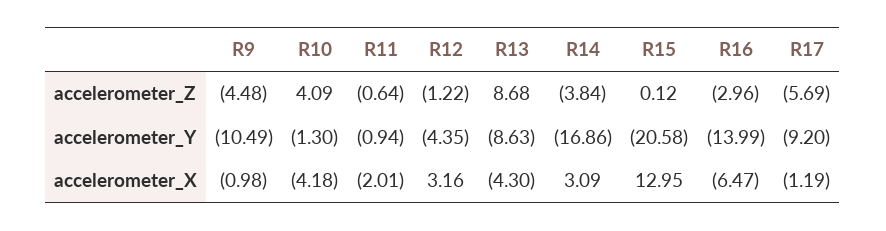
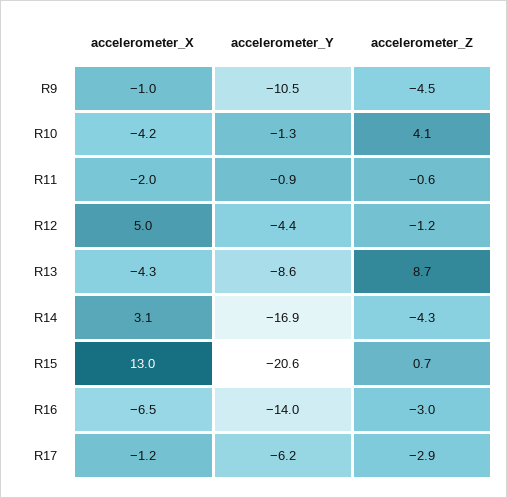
  {
    "R9": {
      "accelerometer_Z": -4.48,
      "accelerometer_Y": -10.49,
      "accelerometer_X": -0.98
    },
    "R10": {
      "accelerometer_Z": 4.09,
      "accelerometer_Y": -1.3,
      "accelerometer_X": -4.18
    },
    "R11": {
      "accelerometer_Z": -0.64,
      "accelerometer_Y": -0.94,
      "accelerometer_X": -2.01
    },
    "R12": {
      "accelerometer_Z": -1.22,
      "accelerometer_Y": -4.35,
-     "accelerometer_X": 3.16
+     "accelerometer_X": 5
    },
    "R13": {
      "accelerometer_Z": 8.68,
      "accelerometer_Y": -8.63,
      "accelerometer_X": -4.3
    },
    "R14": {
-     "accelerometer_Z": -3.84,
+     "accelerometer_Z": -4.3,
      "accelerometer_Y": -16.86,
      "accelerometer_X": 3.09
    },
    "R15": {
-     "accelerometer_Z": 0.12,
+     "accelerometer_Z": 0.7,
      "accelerometer_Y": -20.58,
      "accelerometer_X": 12.95
    },
    "R16": {
      "accelerometer_Z": -2.96,
      "accelerometer_Y": -13.99,
      "accelerometer_X": -6.47
    },
    "R17": {
-     "accelerometer_Z": -5.69,
+     "accelerometer_Z": -2.9,
-     "accelerometer_Y": -9.2,
+     "accelerometer_Y": -6.2,
      "accelerometer_X": -1.19
    }
  }

